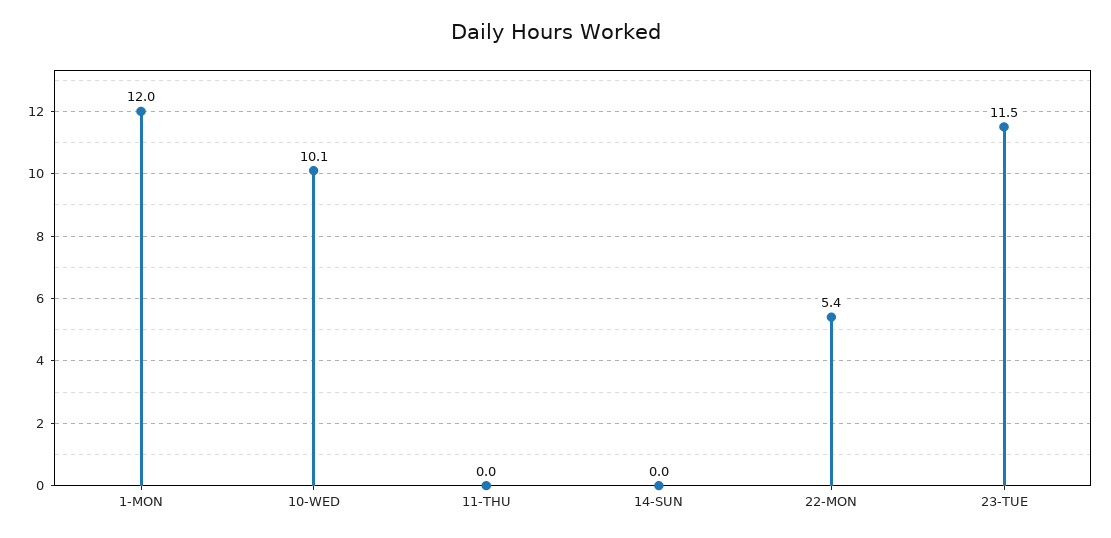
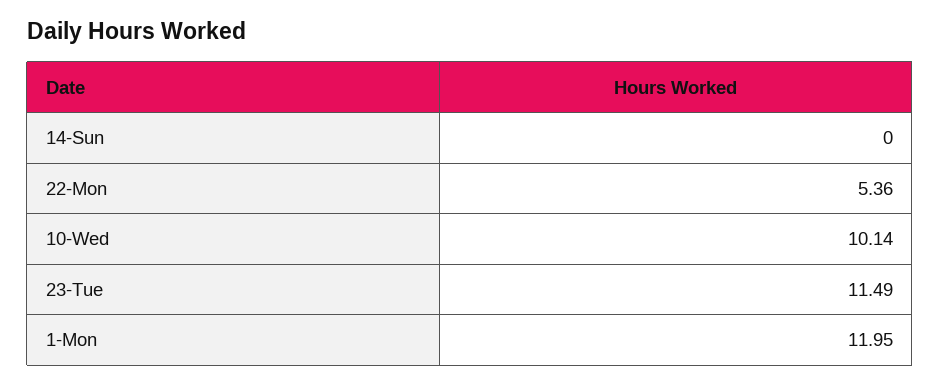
  {
    "1-MON": 11.95,
    "10-WED": 10.14,
-   "11-THU": 0,
    "14-SUN": 0,
    "22-MON": 5.36,
    "23-TUE": 11.49
  }

